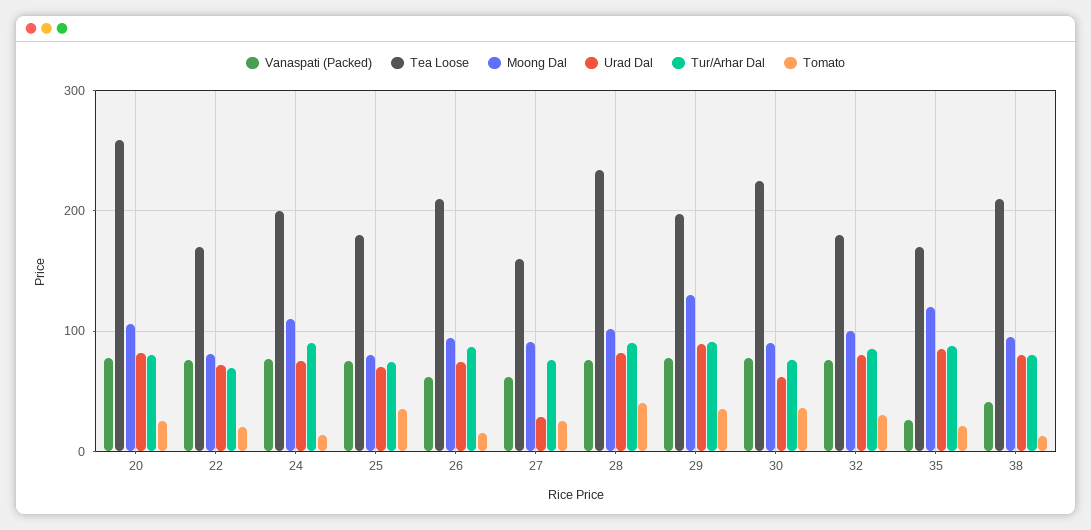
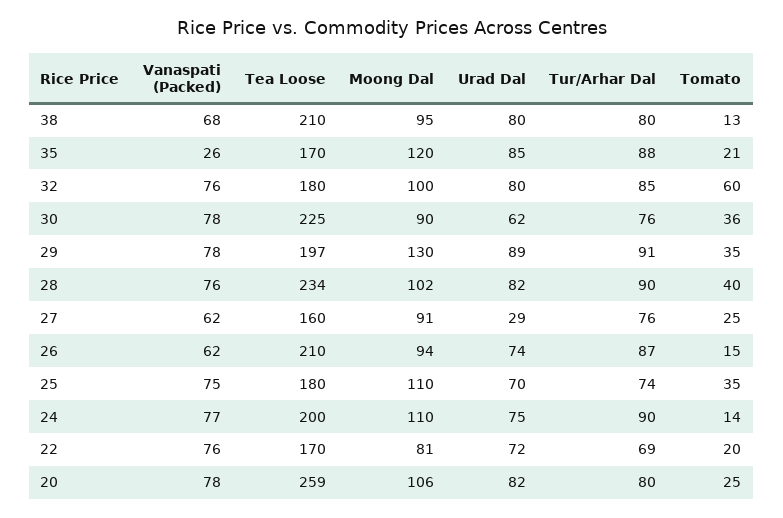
  {
    "Vanaspati (Packed)": {
      "20": 78,
      "22": 76,
      "24": 77,
      "25": 75,
      "26": 62,
      "27": 62,
      "28": 76,
      "29": 78,
      "30": 78,
      "32": 76,
      "35": 26,
-     "38": 40
+     "38": 68
    },
    "Tea Loose": {
      "20": 259,
      "22": 170,
      "24": 200,
      "25": 180,
      "26": 210,
      "27": 160,
      "28": 234,
      "29": 197,
      "30": 225,
      "32": 180,
      "35": 170,
      "38": 210
    },
    "Moong Dal": {
      "20": 106,
      "22": 81,
      "24": 110,
-     "25": 80,
+     "25": 110,
      "26": 94,
      "27": 91,
      "28": 102,
      "29": 130,
      "30": 90,
      "32": 100,
      "35": 120,
      "38": 95
    },
    "Urad Dal": {
      "20": 82,
      "22": 72,
      "24": 75,
      "25": 70,
      "26": 74,
      "27": 29,
      "28": 82,
      "29": 89,
      "30": 62,
      "32": 80,
      "35": 85,
      "38": 80
    },
    "Tur/Arhar Dal": {
      "20": 80,
      "22": 69,
      "24": 90,
      "25": 74,
      "26": 87,
      "27": 76,
      "28": 90,
      "29": 91,
      "30": 76,
      "32": 85,
      "35": 88,
      "38": 80
    },
    "Tomato": {
      "20": 25,
      "22": 20,
      "24": 14,
      "25": 35,
      "26": 15,
      "27": 25,
      "28": 40,
      "29": 35,
      "30": 36,
-     "32": 30,
+     "32": 60,
      "35": 21,
      "38": 13
    }
  }

